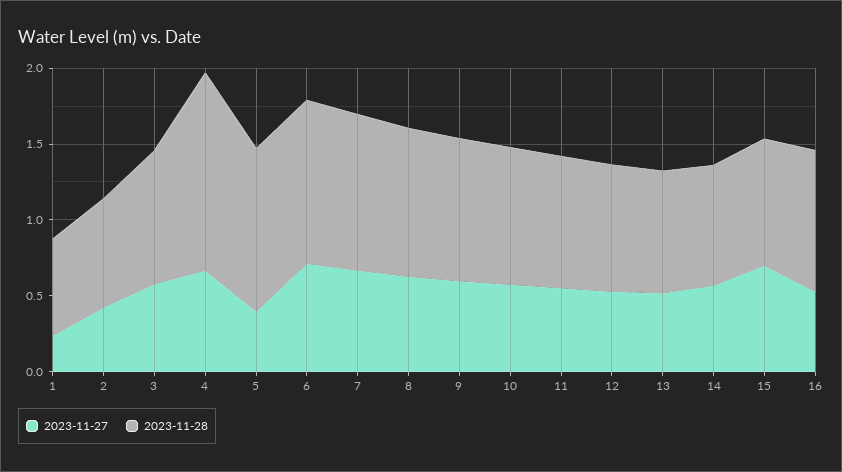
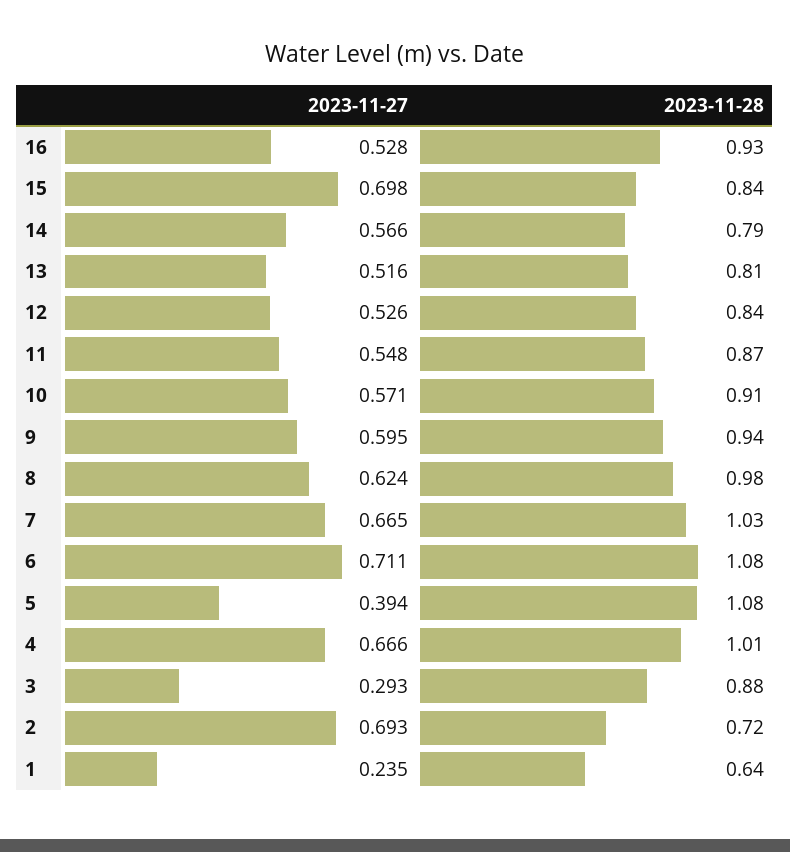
  {
    "2023-11-27": {
      "1": 0.235,
-     "2": 0.4,
+     "2": 0.693,
-     "3": 0.6,
+     "3": 0.293,
      "4": 0.666,
      "5": 0.394,
      "6": 0.711,
      "7": 0.665,
      "8": 0.624,
      "9": 0.595,
      "10": 0.571,
      "11": 0.548,
      "12": 0.526,
      "13": 0.516,
      "14": 0.566,
      "15": 0.698,
      "16": 0.528
    },
    "2023-11-28": {
      "1": 0.64,
      "2": 0.72,
      "3": 0.88,
-     "4": 1.3,
+     "4": 1.01,
      "5": 1.08,
      "6": 1.08,
      "7": 1.03,
      "8": 0.98,
      "9": 0.94,
      "10": 0.91,
      "11": 0.87,
      "12": 0.84,
      "13": 0.81,
      "14": 0.79,
      "15": 0.84,
      "16": 0.93
    }
  }

